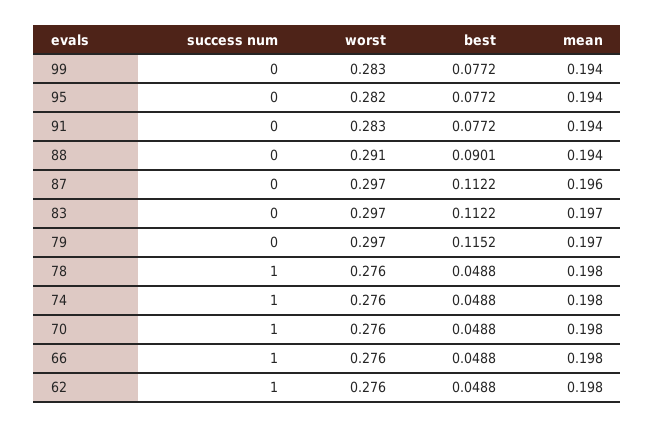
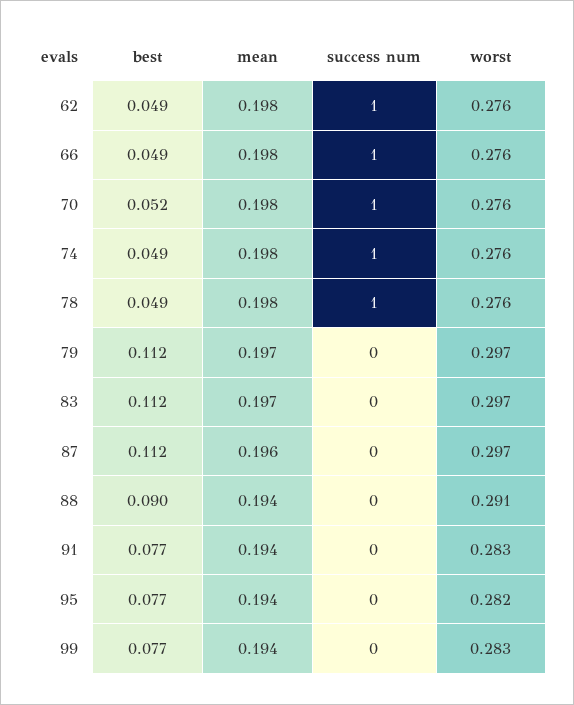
  {
    "success num": {
      "99": 0,
      "95": 0,
      "91": 0,
      "88": 0,
      "87": 0,
      "83": 0,
      "79": 0,
      "78": 1,
      "74": 1,
      "70": 1,
      "66": 1,
      "62": 1
    },
    "worst": {
      "99": 0.283,
      "95": 0.282,
      "91": 0.283,
      "88": 0.291,
      "87": 0.297,
      "83": 0.297,
      "79": 0.297,
      "78": 0.276,
      "74": 0.276,
      "70": 0.276,
      "66": 0.276,
      "62": 0.276
    },
    "best": {
      "99": 0.0772,
      "95": 0.0772,
      "91": 0.0772,
      "88": 0.0901,
      "87": 0.1122,
      "83": 0.1122,
-     "79": 0.1152,
+     "79": 0.112,
      "78": 0.0488,
      "74": 0.0488,
-     "70": 0.0488,
+     "70": 0.052,
      "66": 0.0488,
      "62": 0.0488
    },
    "mean": {
      "99": 0.194,
      "95": 0.194,
      "91": 0.194,
      "88": 0.194,
      "87": 0.196,
      "83": 0.197,
      "79": 0.197,
      "78": 0.198,
      "74": 0.198,
      "70": 0.198,
      "66": 0.198,
      "62": 0.198
    }
  }

